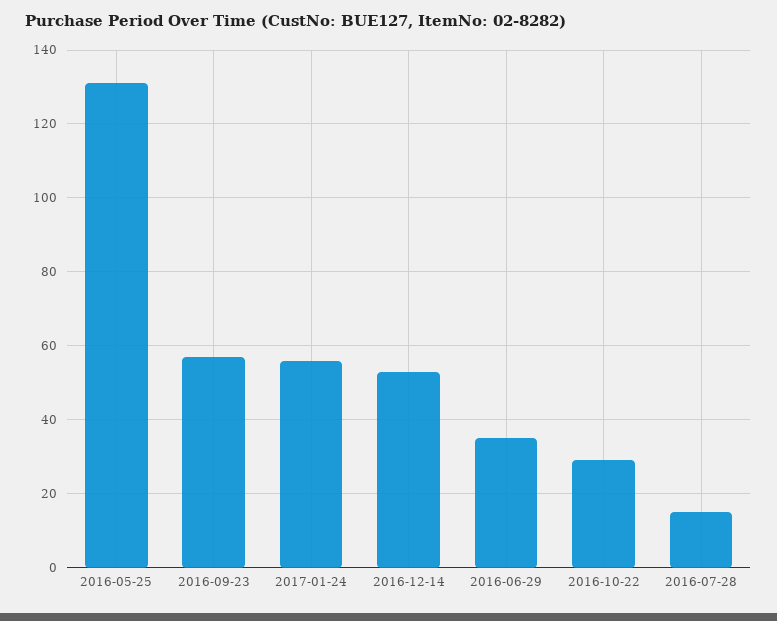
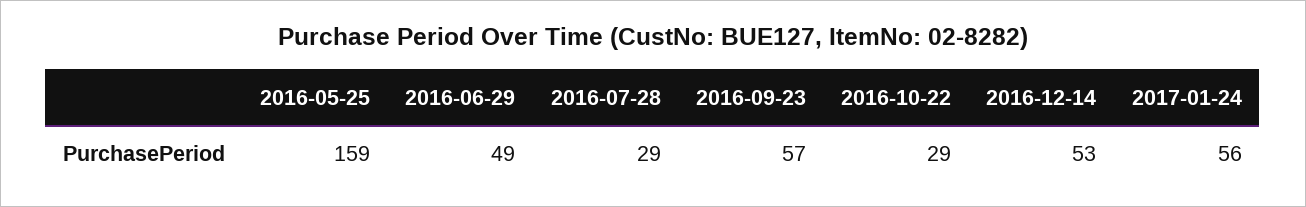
  {
-   "2016-05-25": 130,
+   "2016-05-25": 159,
    "2016-09-23": 57,
    "2017-01-24": 56,
    "2016-12-14": 53,
-   "2016-06-29": 35,
+   "2016-06-29": 49,
    "2016-10-22": 29,
-   "2016-07-28": 15
+   "2016-07-28": 29
  }

